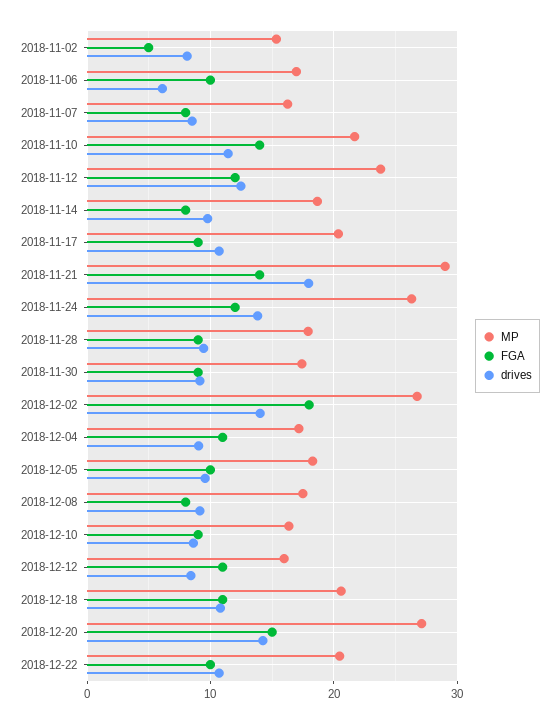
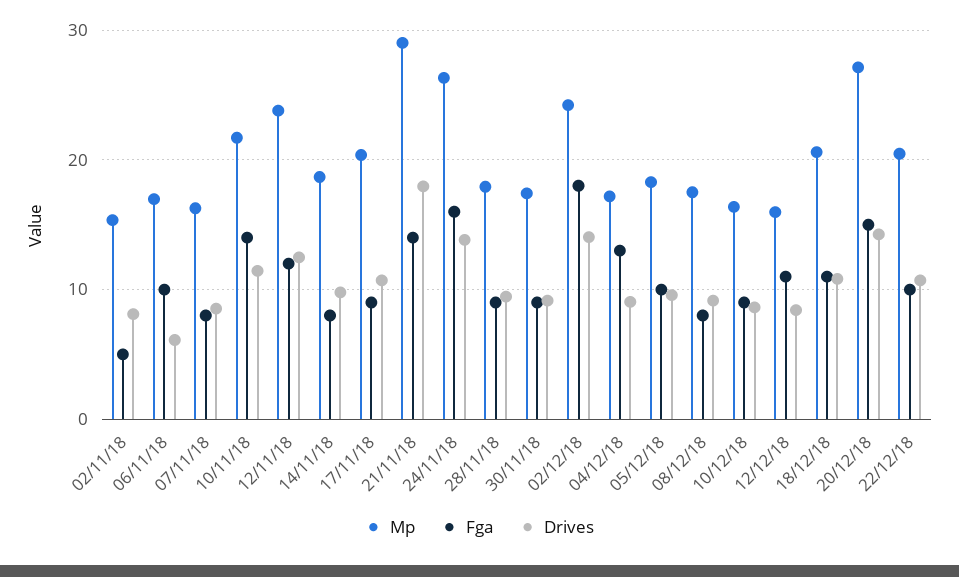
  {
    "MP": {
      "2018-11-02": 15,
      "2018-11-06": 17,
      "2018-11-07": 16,
      "2018-11-10": 22,
      "2018-11-12": 24,
      "2018-11-14": 19,
      "2018-11-17": 20,
      "2018-11-21": 29,
      "2018-11-24": 26,
      "2018-11-28": 18,
      "2018-11-30": 17,
-     "2018-12-02": 27,
+     "2018-12-02": 24,
      "2018-12-04": 17,
      "2018-12-05": 18,
      "2018-12-08": 18,
      "2018-12-10": 16,
      "2018-12-12": 16,
      "2018-12-18": 21,
      "2018-12-20": 27,
      "2018-12-22": 20
    },
    "FGA": {
      "2018-11-02": 5,
      "2018-11-06": 10,
      "2018-11-07": 8,
      "2018-11-10": 14,
      "2018-11-12": 12,
      "2018-11-14": 8,
      "2018-11-17": 9,
      "2018-11-21": 14,
-     "2018-11-24": 12,
+     "2018-11-24": 16,
      "2018-11-28": 9,
      "2018-11-30": 9,
      "2018-12-02": 18,
-     "2018-12-04": 11,
+     "2018-12-04": 13,
      "2018-12-05": 10,
      "2018-12-08": 8,
      "2018-12-10": 9,
      "2018-12-12": 11,
      "2018-12-18": 11,
      "2018-12-20": 15,
      "2018-12-22": 10
    },
    "drives": {
      "2018-11-02": 8,
      "2018-11-06": 6,
      "2018-11-07": 9,
      "2018-11-10": 11,
      "2018-11-12": 12,
      "2018-11-14": 10,
      "2018-11-17": 11,
      "2018-11-21": 18,
      "2018-11-24": 14,
      "2018-11-28": 9,
      "2018-11-30": 9,
      "2018-12-02": 14,
      "2018-12-04": 9,
      "2018-12-05": 10,
      "2018-12-08": 9,
      "2018-12-10": 9,
      "2018-12-12": 8,
      "2018-12-18": 11,
      "2018-12-20": 14,
      "2018-12-22": 11
    }
  }

